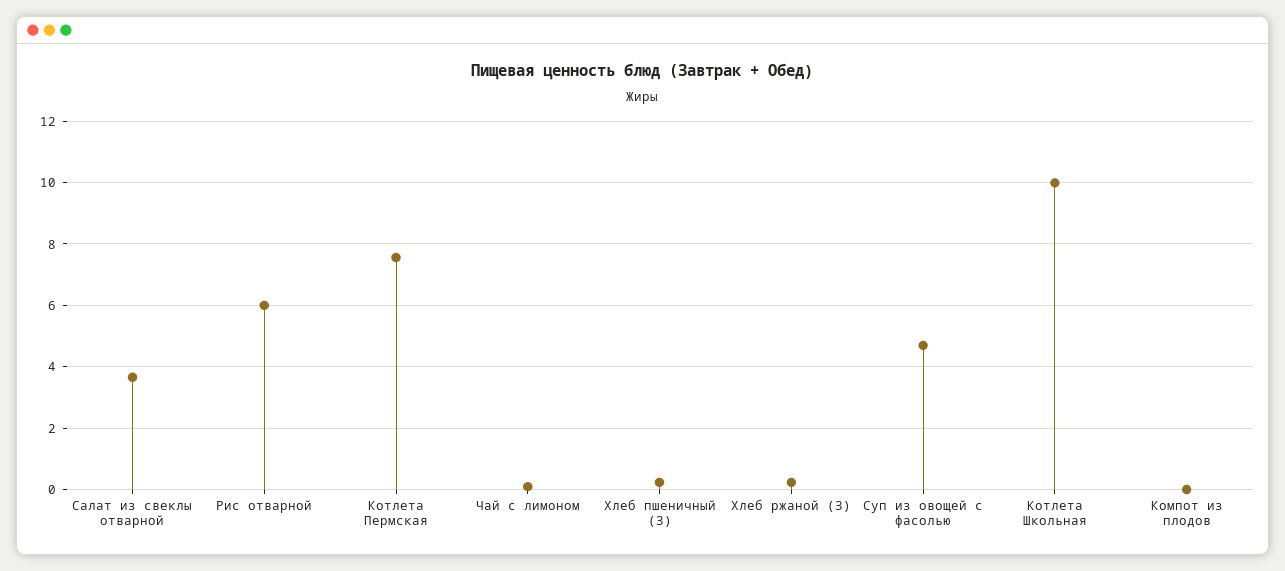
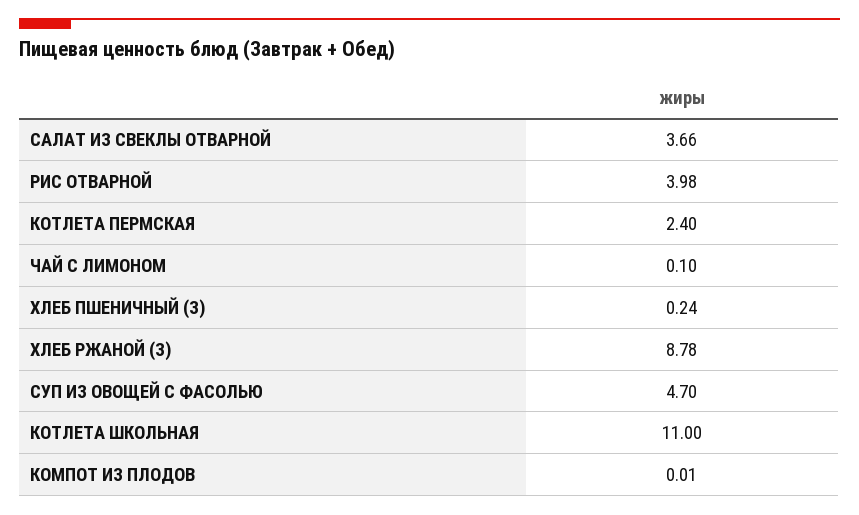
  {
    "Салат из свеклы отварной": 3.66,
-   "Рис отварной": 6,
+   "Рис отварной": 3.98,
-   "Котлета Пермская": 7.6,
+   "Котлета Пермская": 2.4,
    "Чай с лимоном": 0.1,
    "Хлеб пшеничный (З)": 0.24,
-   "Хлеб ржаной (З)": 0.2,
+   "Хлеб ржаной (З)": 8.78,
    "Суп из овощей с фасолью": 4.7,
-   "Котлета Школьная": 10,
+   "Котлета Школьная": 11,
    "Компот из плодов": 0.01
  }

